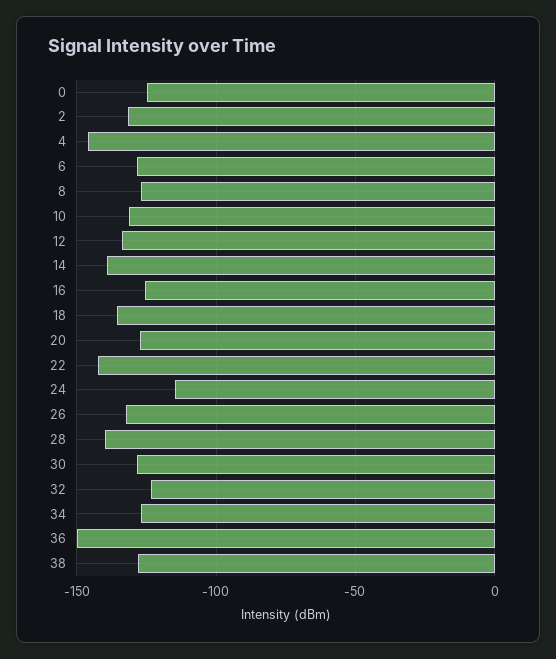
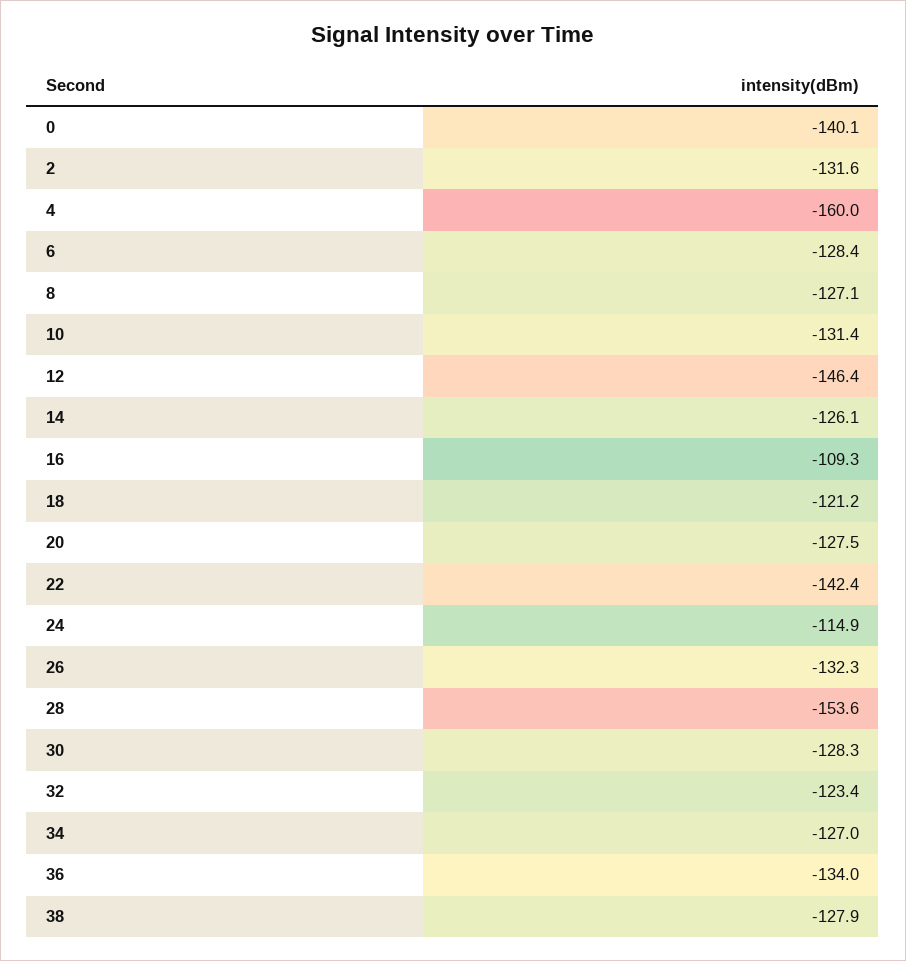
  {
-   "0": -125,
+   "0": -140.1,
    "2": -131.6,
-   "4": -145,
+   "4": -160,
    "6": -128.4,
    "8": -127.1,
    "10": -131.4,
-   "12": -135,
+   "12": -146.4,
-   "14": -140,
+   "14": -126.1,
-   "16": -125,
+   "16": -109.3,
-   "18": -135,
+   "18": -121.2,
    "20": -127.5,
    "22": -142.4,
    "24": -114.9,
    "26": -132.3,
-   "28": -140,
+   "28": -153.6,
    "30": -128.3,
    "32": -123.4,
    "34": -127,
-   "36": -150,
+   "36": -134,
    "38": -127.9
  }

